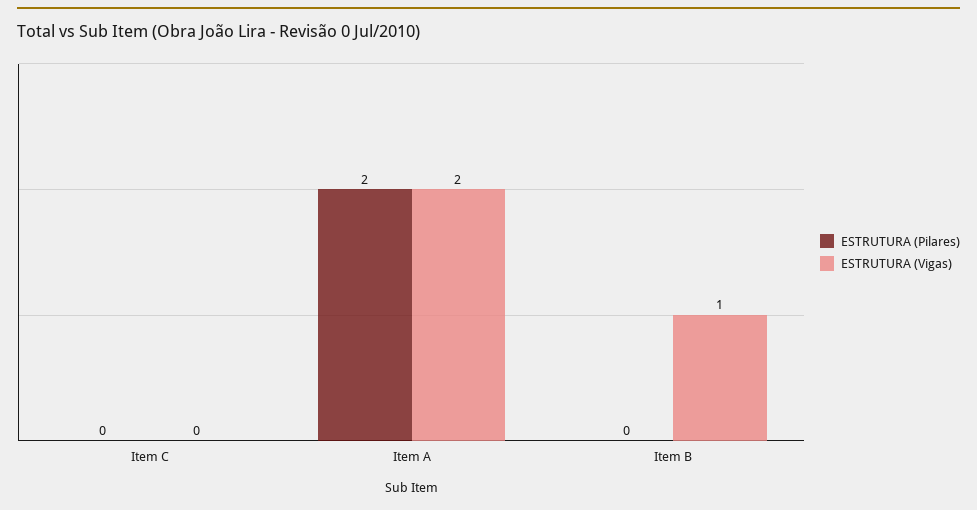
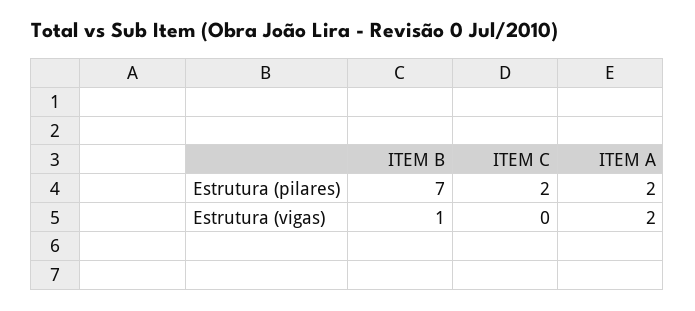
  {
    "ESTRUTURA (Pilares)": {
-     "Item C": 0,
+     "Item C": 2,
      "Item A": 2,
-     "Item B": 0
+     "Item B": 7
    },
    "ESTRUTURA (Vigas)": {
      "Item C": 0,
      "Item A": 2,
      "Item B": 1
    }
  }

